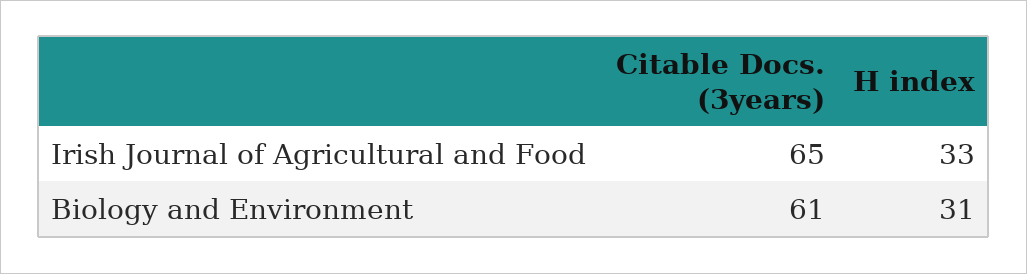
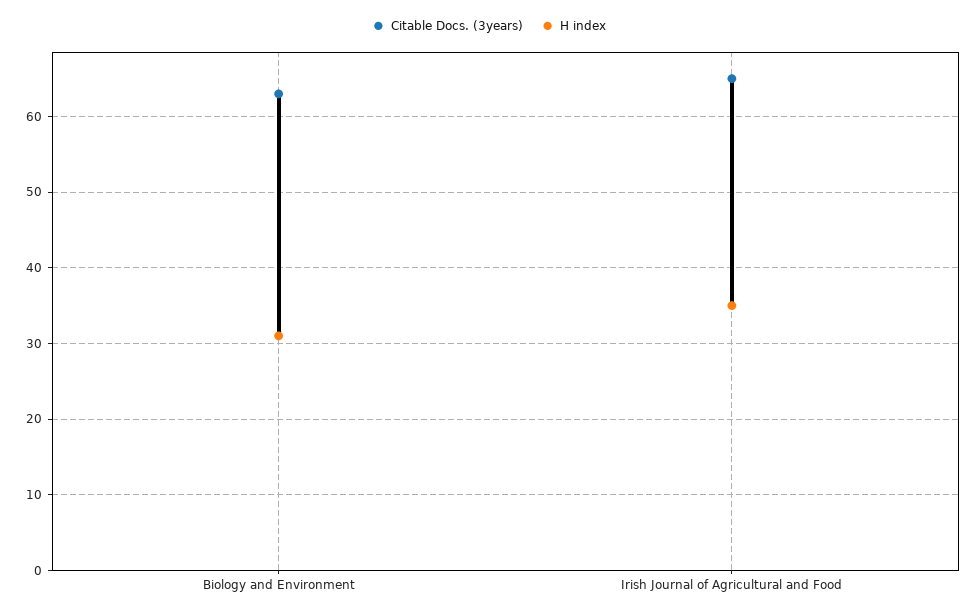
  {
    "Citable Docs. (3years)": {
      "Irish Journal of Agricultural and Food": 65,
-     "Biology and Environment": 61
+     "Biology and Environment": 63
    },
    "H index": {
-     "Irish Journal of Agricultural and Food": 33,
+     "Irish Journal of Agricultural and Food": 35,
      "Biology and Environment": 31
    }
  }

